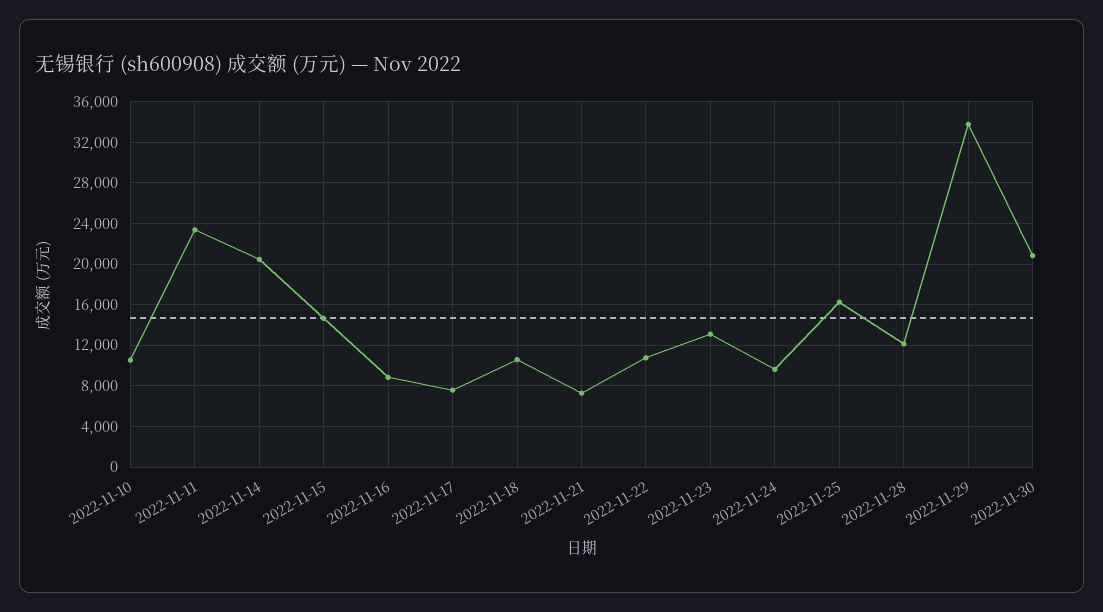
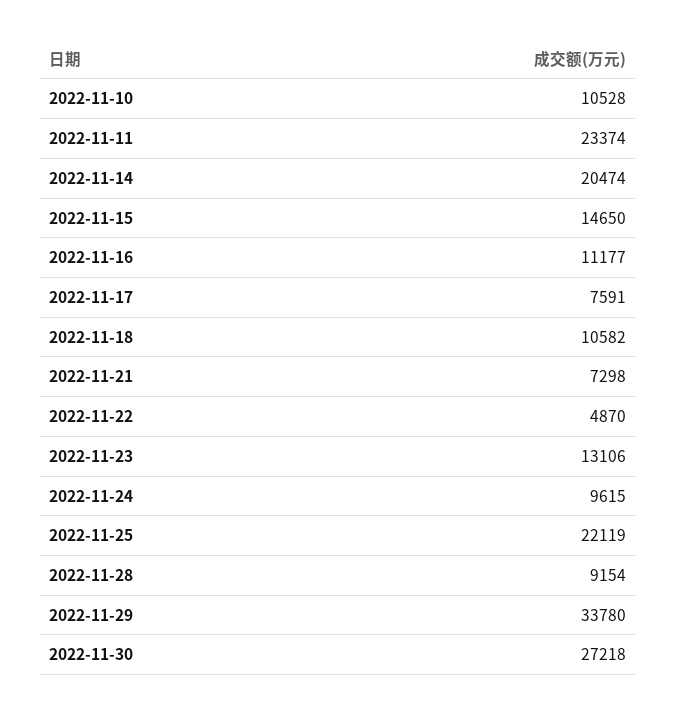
  {
    "2022-11-10": 10528,
    "2022-11-11": 23374,
    "2022-11-14": 20474,
    "2022-11-15": 14650,
-   "2022-11-16": 9000,
+   "2022-11-16": 11177,
    "2022-11-17": 7591,
    "2022-11-18": 10582,
    "2022-11-21": 7298,
-   "2022-11-22": 11000,
+   "2022-11-22": 4870,
    "2022-11-23": 13106,
    "2022-11-24": 9615,
-   "2022-11-25": 16000,
+   "2022-11-25": 22119,
-   "2022-11-28": 12000,
+   "2022-11-28": 9154,
    "2022-11-29": 33780,
-   "2022-11-30": 21000
+   "2022-11-30": 27218
  }

